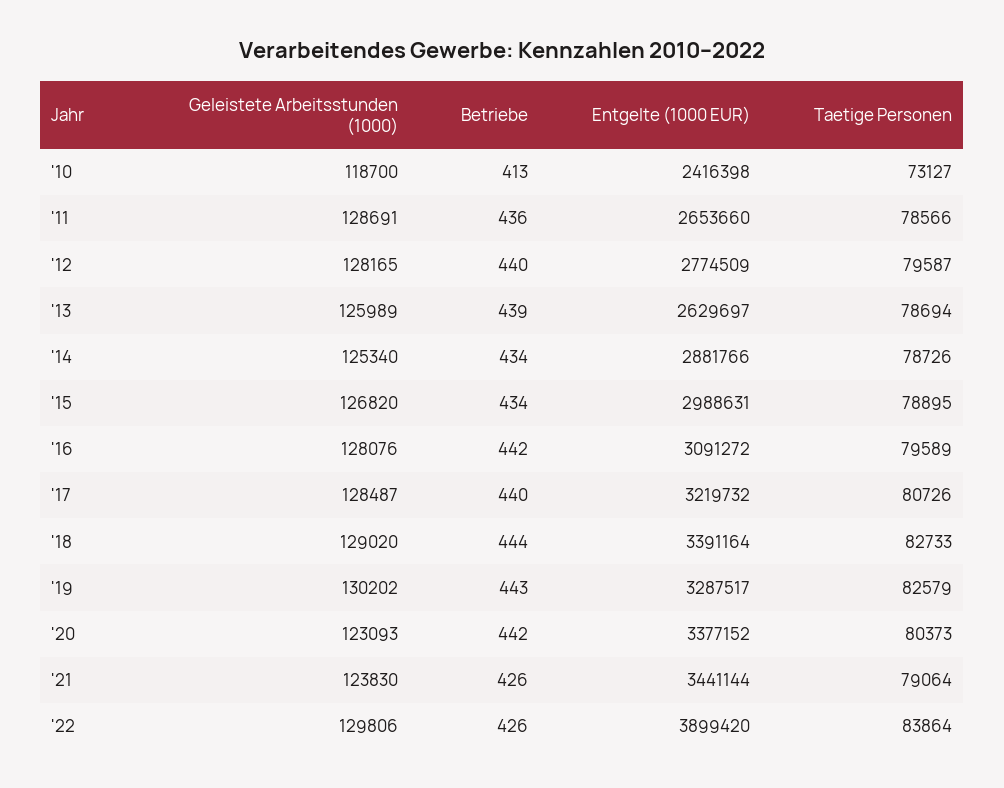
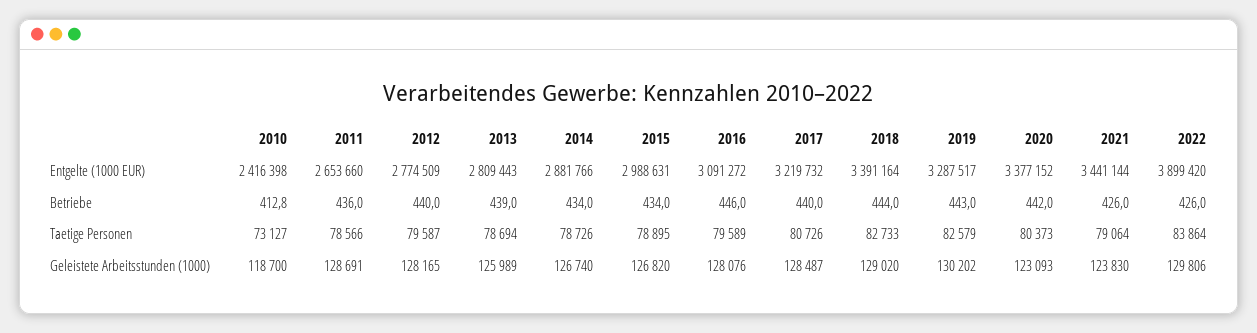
  {
    "Geleistete Arbeitsstunden (1000)": {
      "'10": 118700,
      "'11": 128691,
      "'12": 128165,
      "'13": 125989,
-     "'14": 125340,
+     "'14": 126740,
      "'15": 126820,
      "'16": 128076,
      "'17": 128487,
      "'18": 129020,
      "'19": 130202,
      "'20": 123093,
      "'21": 123830,
      "'22": 129806
    },
    "Betriebe": {
      "'10": 412.8,
      "'11": 436,
      "'12": 440,
      "'13": 439,
      "'14": 434,
      "'15": 434,
-     "'16": 442,
+     "'16": 446,
      "'17": 440,
      "'18": 444,
      "'19": 443,
      "'20": 442,
      "'21": 426,
      "'22": 426
    },
    "Entgelte (1000 EUR)": {
      "'10": 2416398,
      "'11": 2653660,
      "'12": 2774509,
-     "'13": 2629697,
+     "'13": 2809443,
      "'14": 2881766,
      "'15": 2988631,
      "'16": 3091272,
      "'17": 3219732,
      "'18": 3391164,
      "'19": 3287517,
      "'20": 3377152,
      "'21": 3441144,
      "'22": 3899420
    },
    "Taetige Personen": {
      "'10": 73127,
      "'11": 78566,
      "'12": 79587,
      "'13": 78694,
      "'14": 78726,
      "'15": 78895,
      "'16": 79589,
      "'17": 80726,
      "'18": 82733,
      "'19": 82579,
      "'20": 80373,
      "'21": 79064,
      "'22": 83864
    }
  }

